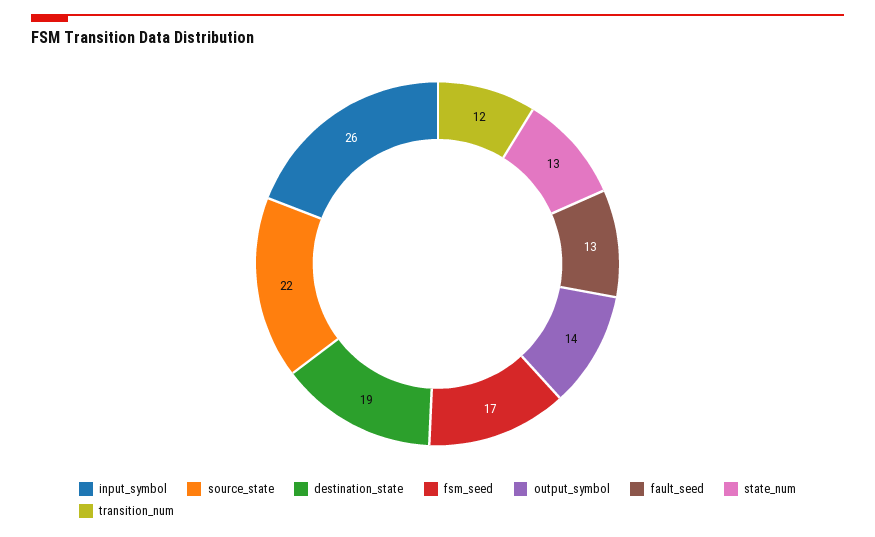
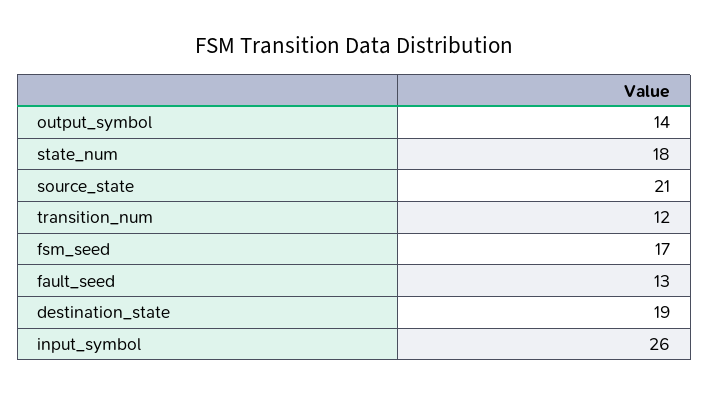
  {
    "input_symbol": 26,
-   "source_state": 22,
+   "source_state": 21,
    "destination_state": 19,
    "fsm_seed": 17,
    "output_symbol": 14,
    "fault_seed": 13,
-   "state_num": 13,
+   "state_num": 18,
    "transition_num": 12
  }

